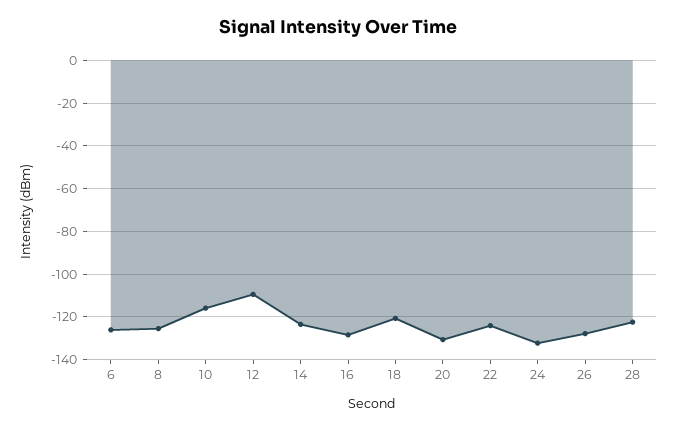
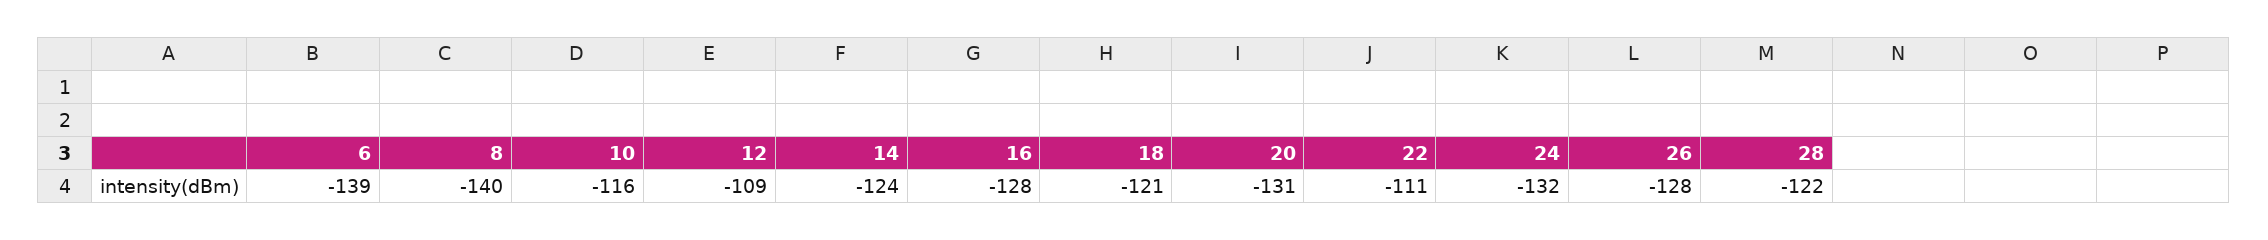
  {
-   "6": -125,
+   "6": -139,
-   "8": -125,
+   "8": -140,
    "10": -116,
    "12": -109,
    "14": -124,
    "16": -128,
    "18": -121,
    "20": -131,
-   "22": -125,
+   "22": -111,
    "24": -132,
    "26": -128,
    "28": -122
  }

